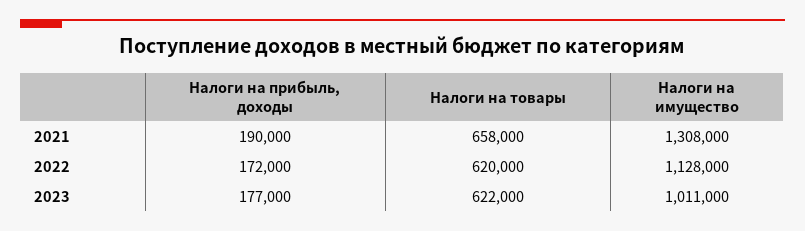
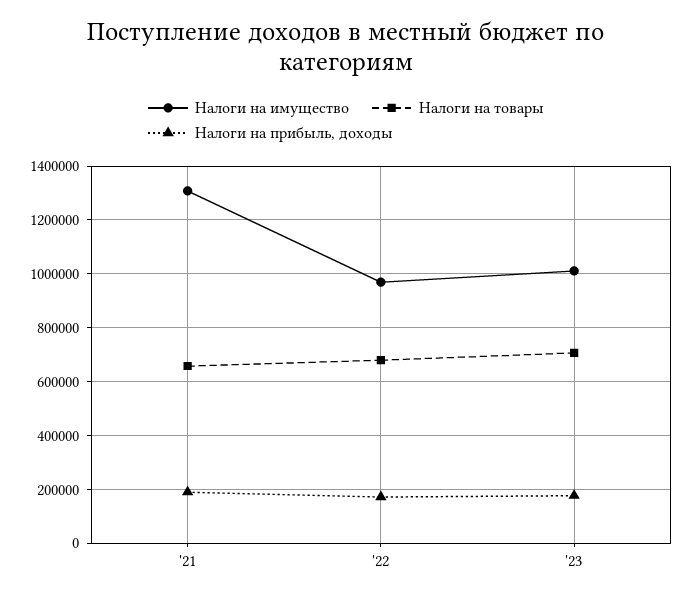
  {
    "Налоги на прибыль, доходы": {
      "2021": 190000,
      "2022": 172000,
      "2023": 177000
    },
    "Налоги на товары": {
      "2021": 658000,
-     "2022": 620000,
+     "2022": 675000,
-     "2023": 622000
+     "2023": 700000
    },
    "Налоги на имущество": {
      "2021": 1308000,
-     "2022": 1128000,
+     "2022": 975000,
      "2023": 1011000
    }
  }

